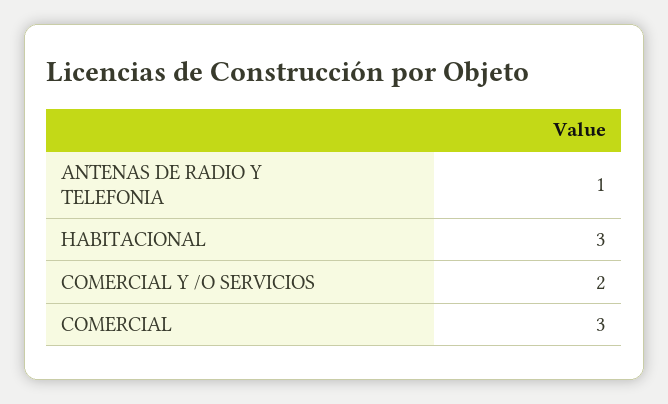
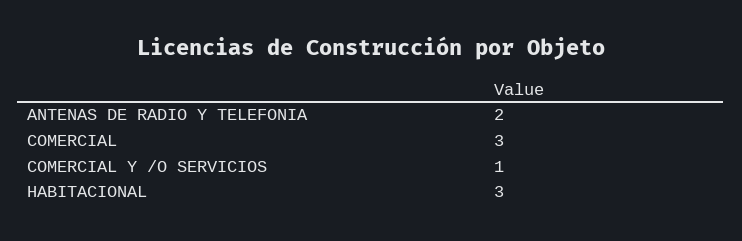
  {
-   "ANTENAS DE RADIO Y TELEFONIA": 1,
+   "ANTENAS DE RADIO Y TELEFONIA": 2,
    "HABITACIONAL": 3,
-   "COMERCIAL Y /O SERVICIOS": 2,
+   "COMERCIAL Y /O SERVICIOS": 1,
    "COMERCIAL": 3
  }

